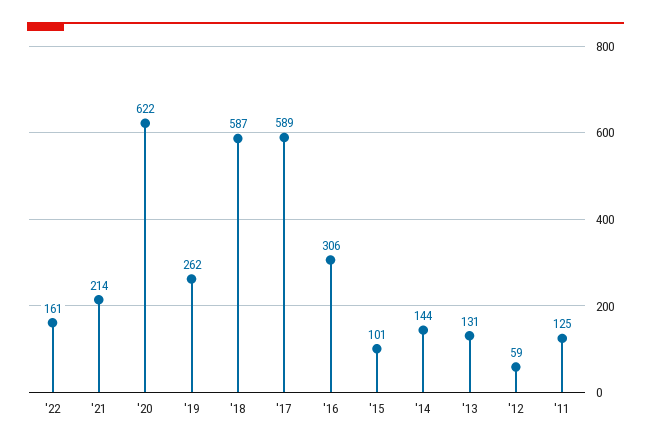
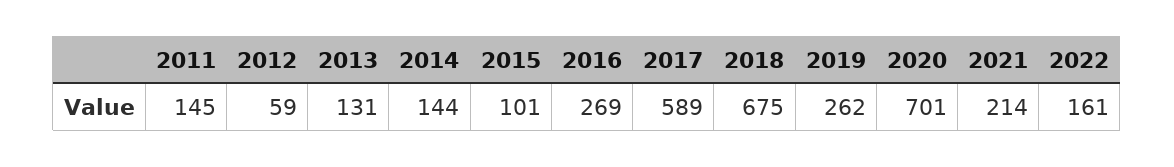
  {
    "'22": 161,
    "'21": 214,
-   "'20": 622,
+   "'20": 701,
    "'19": 262,
-   "'18": 587,
+   "'18": 675,
    "'17": 589,
-   "'16": 306,
+   "'16": 269,
    "'15": 101,
    "'14": 144,
    "'13": 131,
    "'12": 59,
-   "'11": 125
+   "'11": 145
  }

